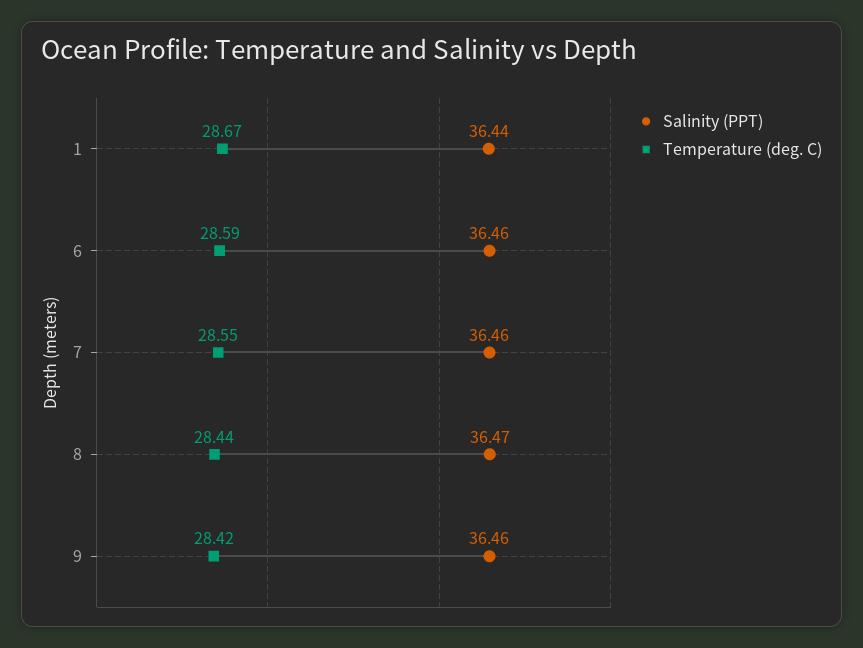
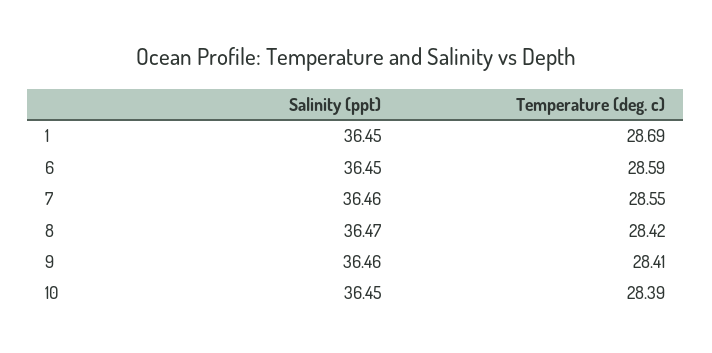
  {
    "Salinity (PPT)": {
-     "1": 36.44,
+     "1": 36.45,
-     "6": 36.46,
+     "6": 36.45,
      "7": 36.46,
      "8": 36.47,
-     "9": 36.46
+     "9": 36.46,
+     "10": 36.45
    },
    "Temperature (deg. C)": {
-     "1": 28.67,
+     "1": 28.69,
      "6": 28.59,
      "7": 28.55,
-     "8": 28.44,
+     "8": 28.42,
-     "9": 28.42
+     "9": 28.41,
+     "10": 28.39
    }
  }

